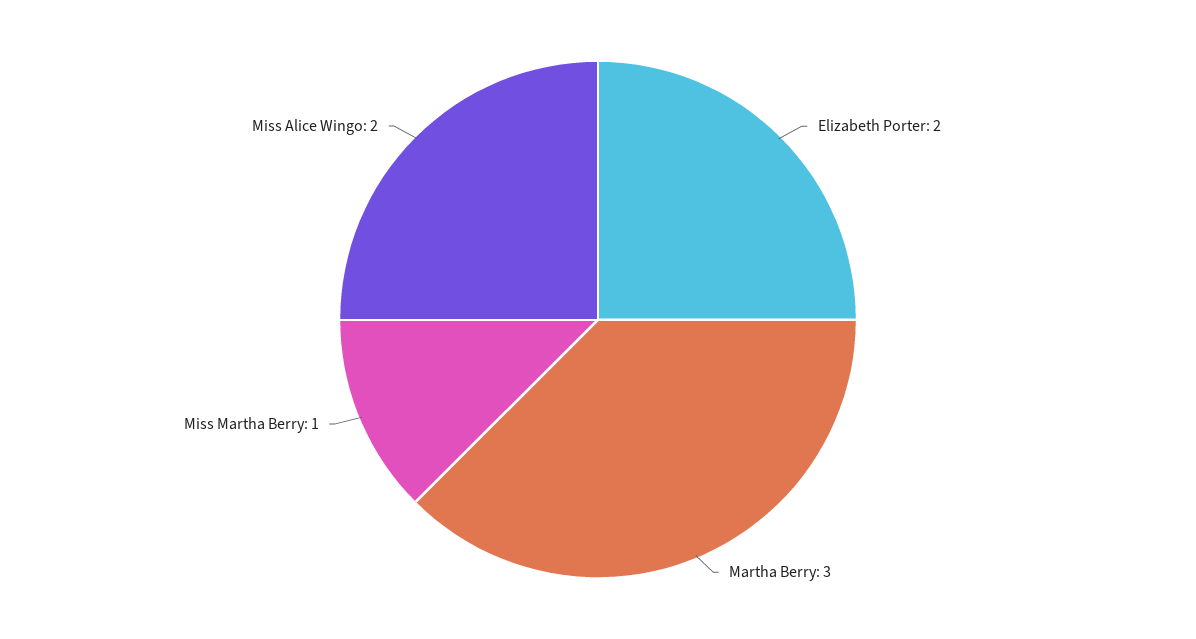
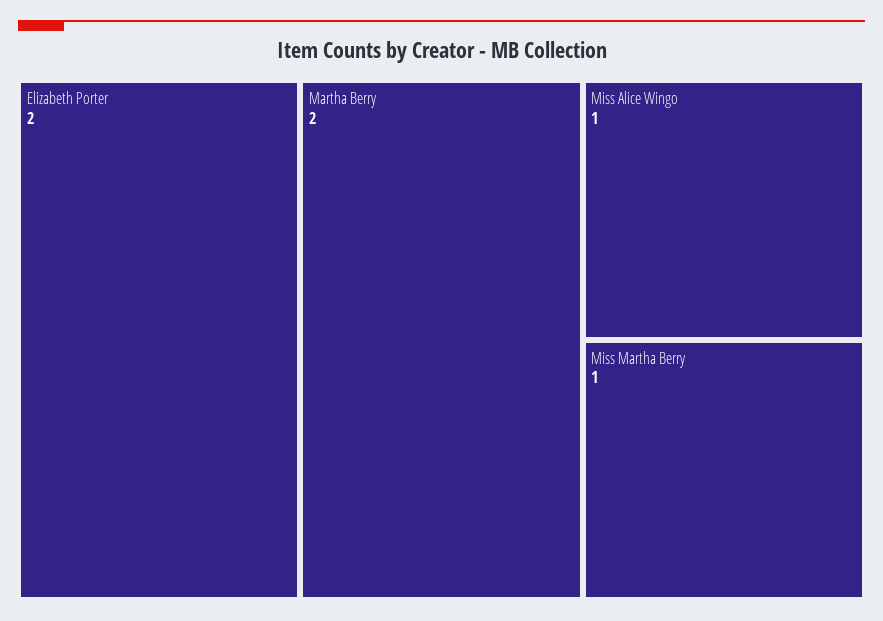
  {
    "Elizabeth Porter": 2,
-   "Martha Berry": 3,
+   "Martha Berry": 2,
    "Miss Martha Berry": 1,
-   "Miss Alice Wingo": 2
+   "Miss Alice Wingo": 1
  }

